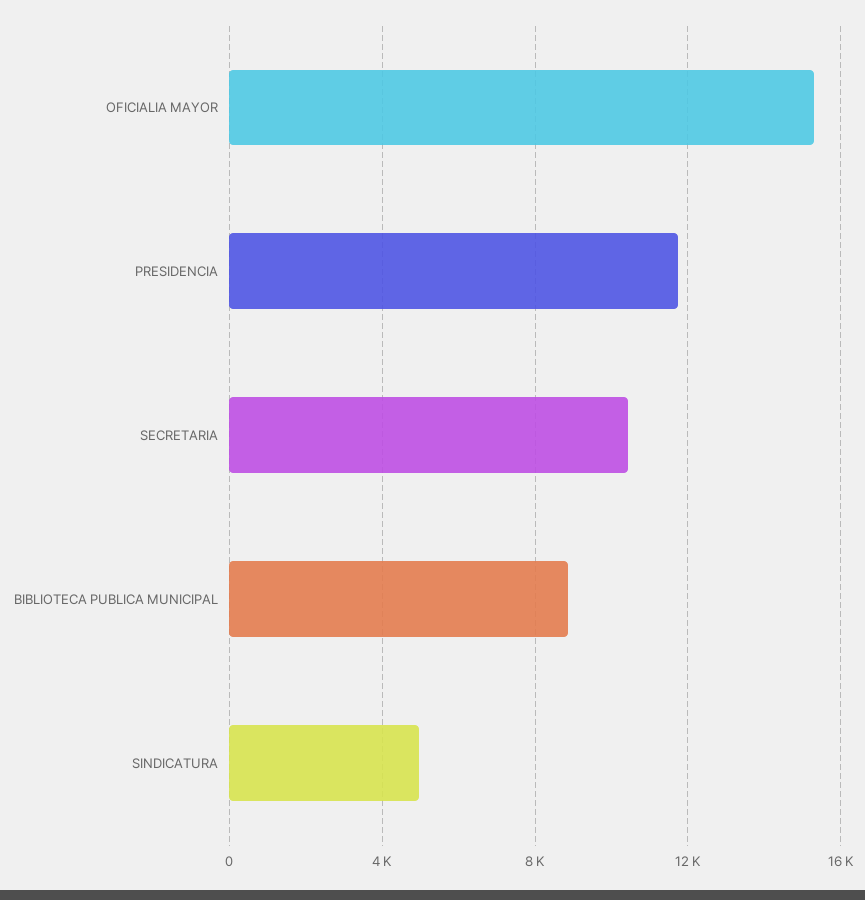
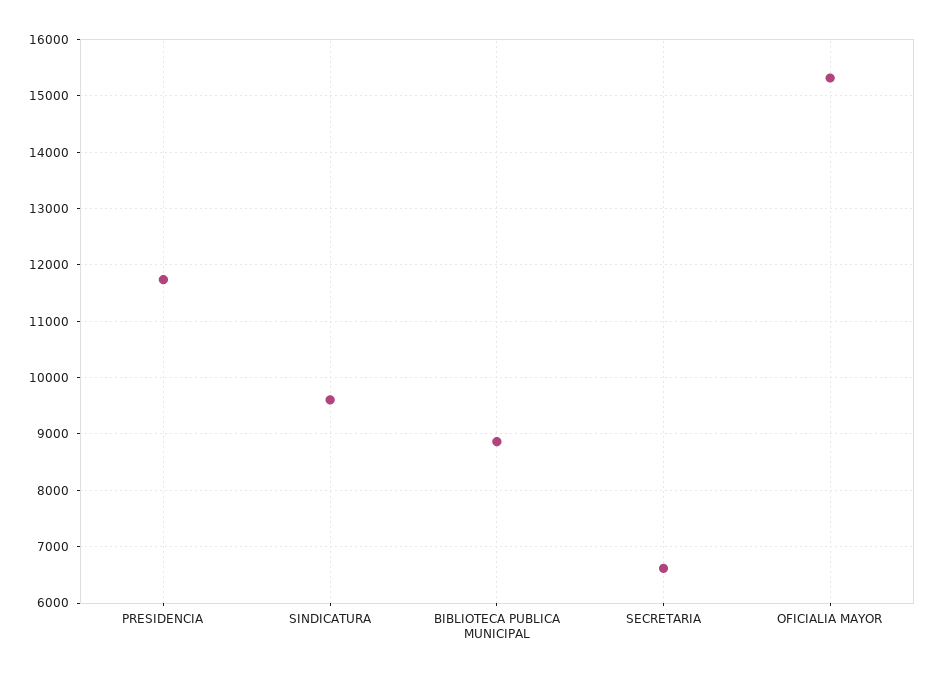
  {
    "OFICIALIA MAYOR": 15400,
    "PRESIDENCIA": 11800,
-   "SECRETARIA": 10500,
+   "SECRETARIA": 6600,
    "BIBLIOTECA PUBLICA MUNICIPAL": 8800,
-   "SINDICATURA": 5000
+   "SINDICATURA": 9600
  }

